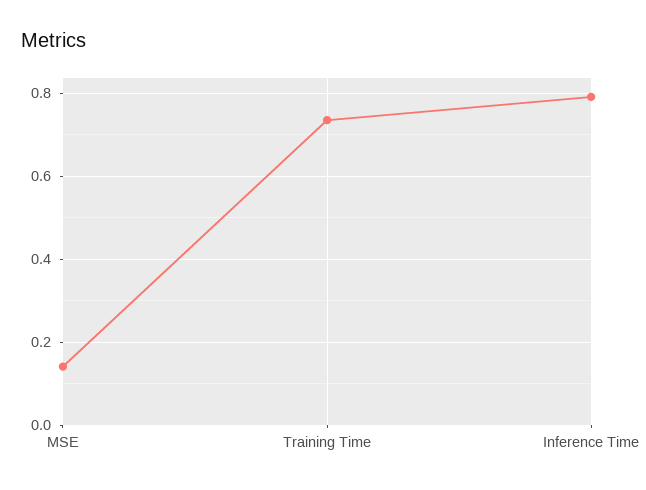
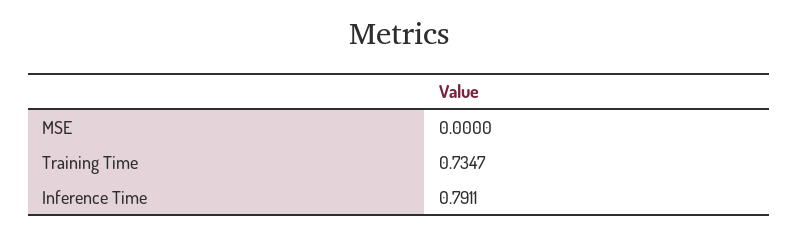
  {
-   "MSE": 0.14,
+   "MSE": 0,
    "Training Time": 0.7347,
    "Inference Time": 0.7911
  }

